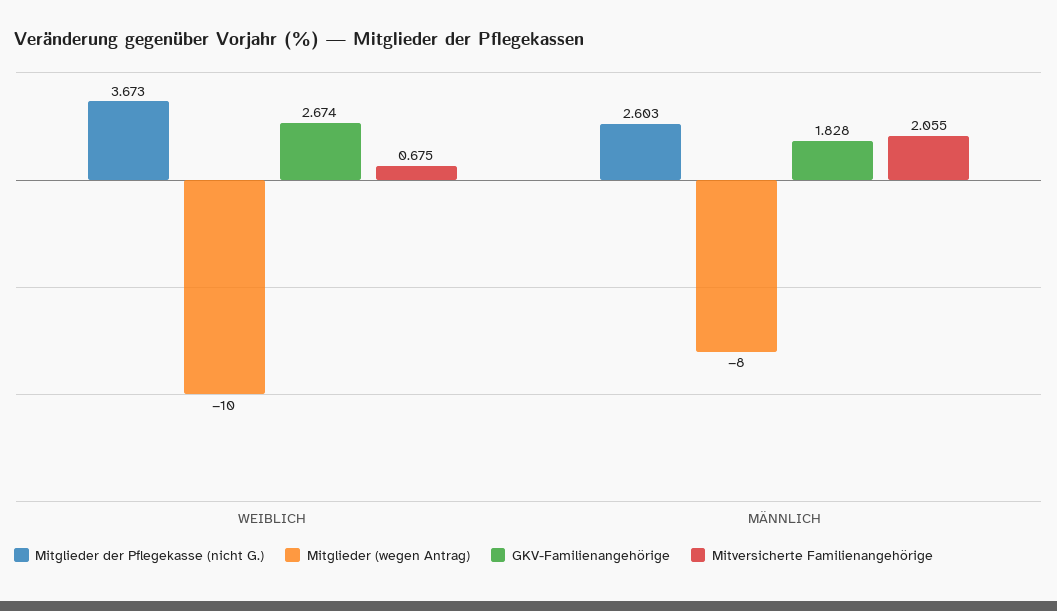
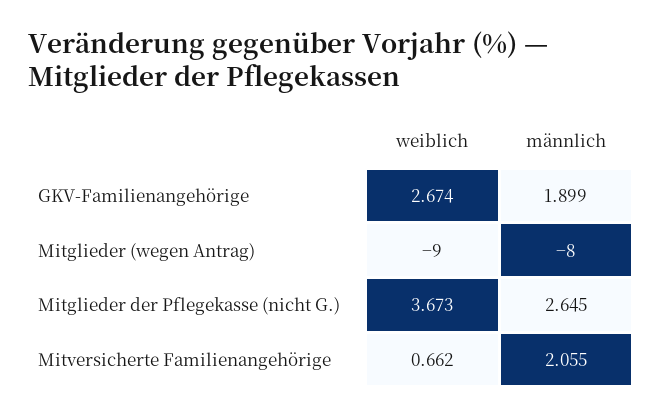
  {
    "Mitglieder der Pflegekasse (nicht G.)": {
      "WEIBLICH": 3.673,
-     "MÄNNLICH": 2.603
+     "MÄNNLICH": 2.645
    },
    "Mitglieder (wegen Antrag)": {
-     "WEIBLICH": -10,
+     "WEIBLICH": -9,
      "MÄNNLICH": -8
    },
    "GKV-Familienangehörige": {
      "WEIBLICH": 2.674,
-     "MÄNNLICH": 1.828
+     "MÄNNLICH": 1.899
    },
    "Mitversicherte Familienangehörige": {
-     "WEIBLICH": 0.675,
+     "WEIBLICH": 0.662,
      "MÄNNLICH": 2.055
    }
  }

